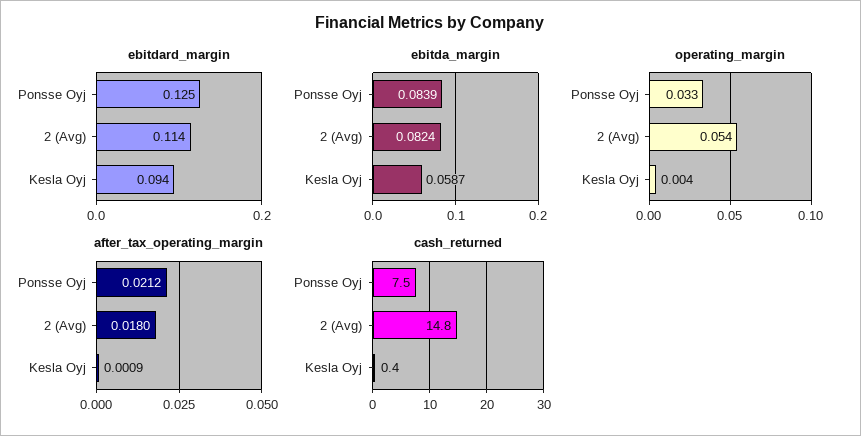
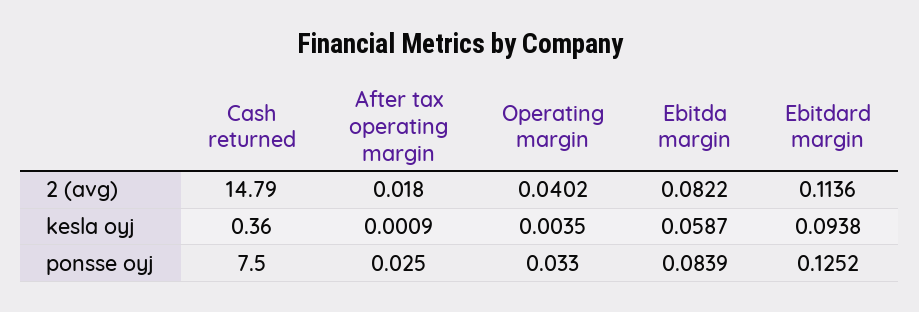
  {
    "ebitdard_margin": {
      "Ponsse Oyj": 0.1252,
      "2 (Avg)": 0.1136,
      "Kesla Oyj": 0.0938
    },
    "ebitda_margin": {
      "Ponsse Oyj": 0.0839,
-     "2 (Avg)": 0.0824,
+     "2 (Avg)": 0.0822,
      "Kesla Oyj": 0.0587
    },
    "operating_margin": {
      "Ponsse Oyj": 0.033,
-     "2 (Avg)": 0.054,
+     "2 (Avg)": 0.0402,
      "Kesla Oyj": 0.0035
    },
    "after_tax_operating_margin": {
-     "Ponsse Oyj": 0.0212,
+     "Ponsse Oyj": 0.025,
      "2 (Avg)": 0.018,
      "Kesla Oyj": 0.0009
    },
    "cash_returned": {
      "Ponsse Oyj": 7.5,
      "2 (Avg)": 14.79,
      "Kesla Oyj": 0.36
    }
  }

